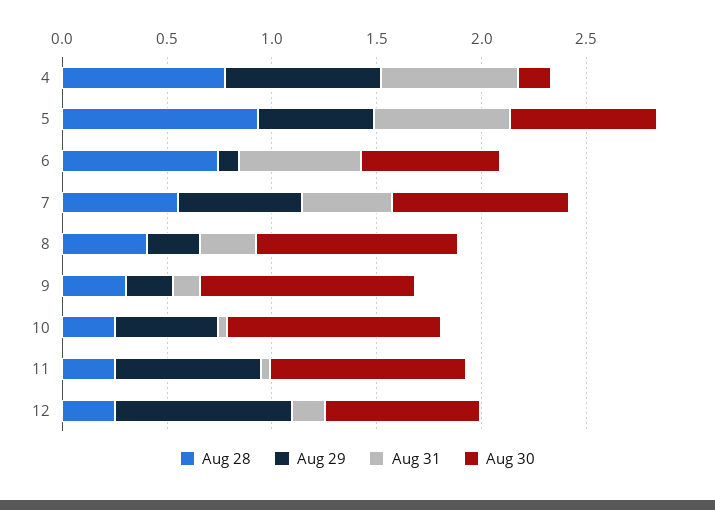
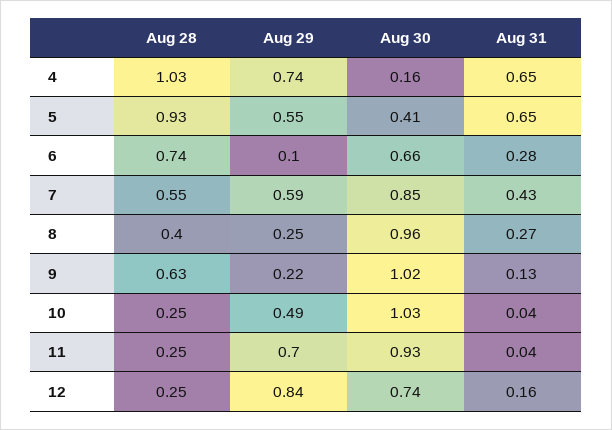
  {
    "Aug 28": {
-     "4": 0.8,
+     "4": 1.03,
      "5": 0.93,
      "6": 0.74,
      "7": 0.55,
      "8": 0.4,
-     "9": 0.3,
+     "9": 0.63,
      "10": 0.25,
      "11": 0.25,
      "12": 0.25
    },
    "Aug 29": {
      "4": 0.74,
      "5": 0.55,
      "6": 0.1,
      "7": 0.59,
      "8": 0.25,
      "9": 0.22,
      "10": 0.49,
      "11": 0.7,
      "12": 0.84
    },
    "Aug 31": {
      "4": 0.65,
      "5": 0.65,
-     "6": 0.6,
+     "6": 0.28,
      "7": 0.43,
      "8": 0.27,
      "9": 0.13,
      "10": 0.04,
      "11": 0.04,
      "12": 0.16
    },
    "Aug 30": {
      "4": 0.16,
-     "5": 0.7,
+     "5": 0.41,
      "6": 0.66,
      "7": 0.85,
      "8": 0.96,
      "9": 1.02,
      "10": 1.03,
      "11": 0.93,
      "12": 0.74
    }
  }

